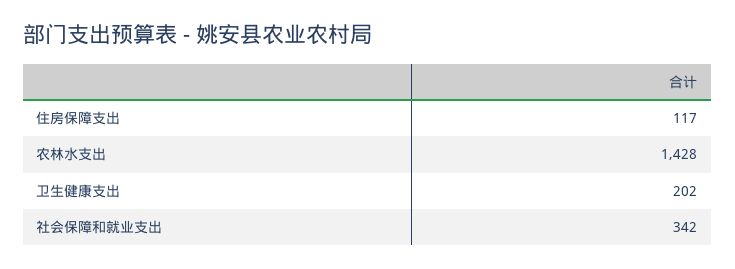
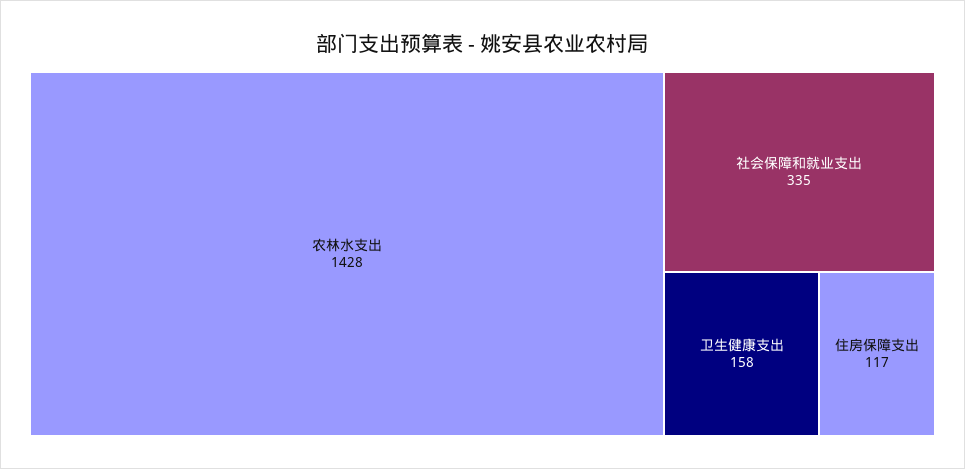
  {
    "住房保障支出": 117,
    "农林水支出": 1428,
-   "卫生健康支出": 202,
+   "卫生健康支出": 158,
-   "社会保障和就业支出": 342
+   "社会保障和就业支出": 335
  }

